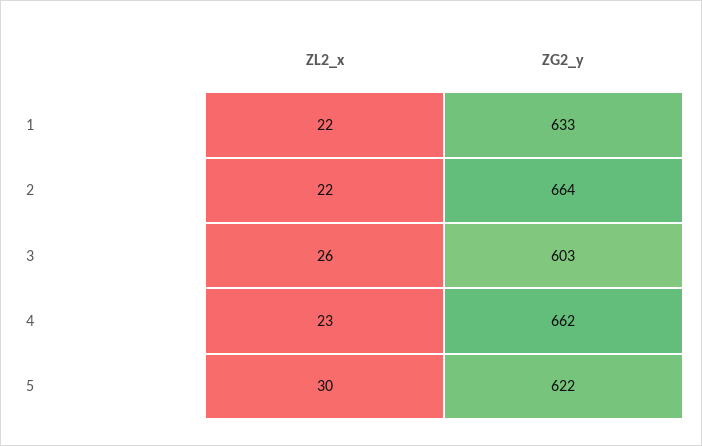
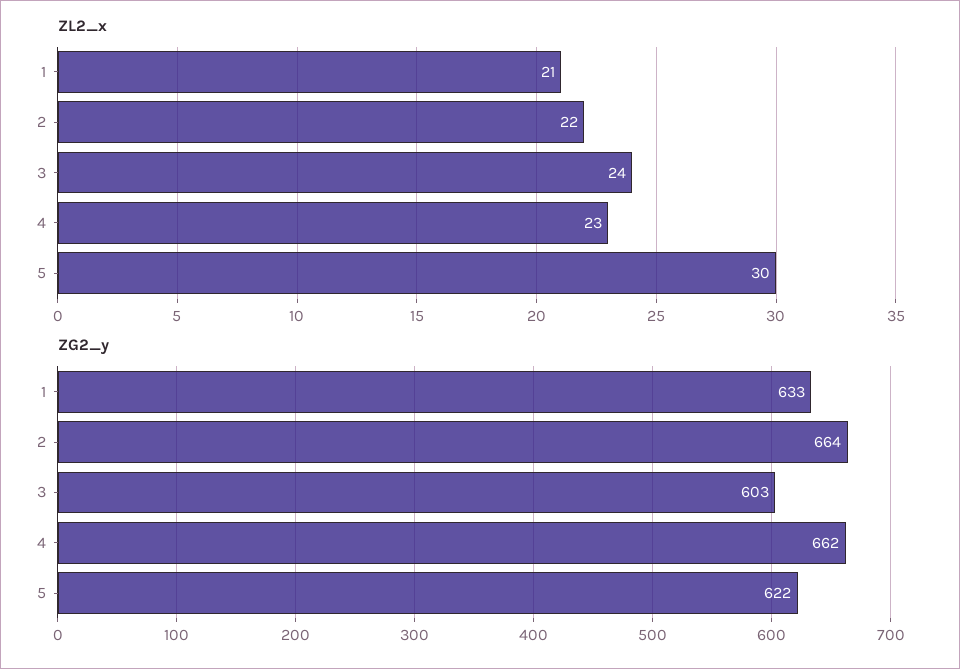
  {
    "ZL2_x": {
-     "1": 22,
+     "1": 21,
      "2": 22,
-     "3": 26,
+     "3": 24,
      "4": 23,
      "5": 30
    },
    "ZG2_y": {
      "1": 633,
      "2": 664,
      "3": 603,
      "4": 662,
      "5": 622
    }
  }

